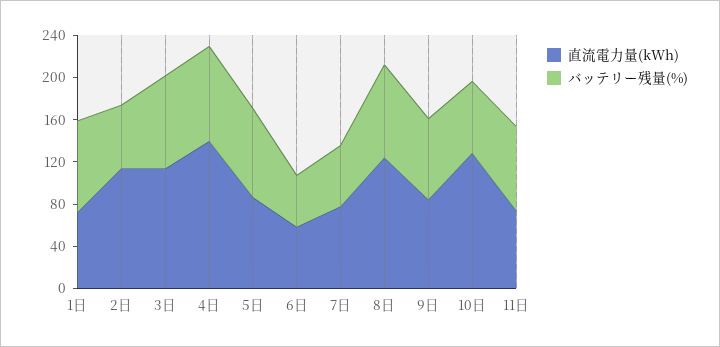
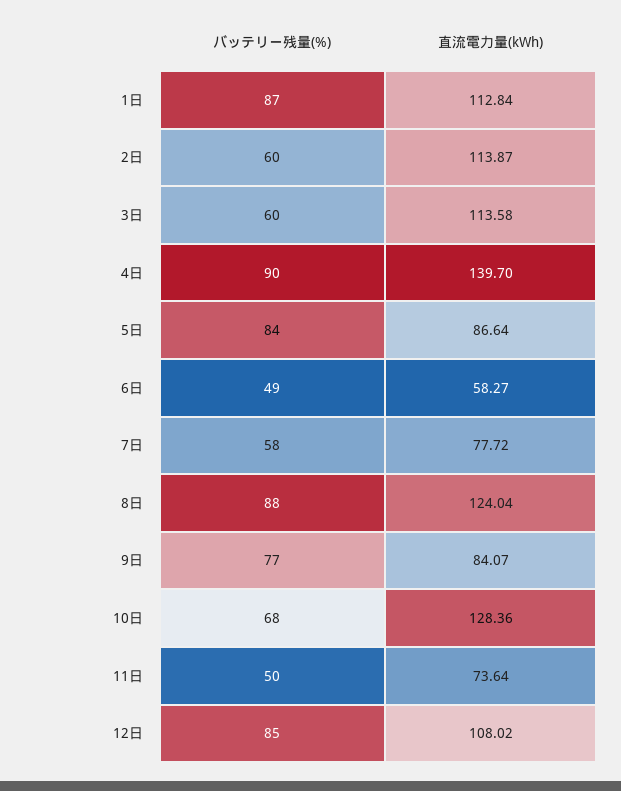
  {
    "直流電力量(kWh)": {
-     "1日": 70,
+     "1日": 112.84,
      "2日": 113.87,
      "3日": 113.58,
      "4日": 139.7,
      "5日": 86.64,
      "6日": 58.27,
      "7日": 77.72,
      "8日": 124.04,
      "9日": 84.07,
      "10日": 128.36,
-     "11日": 73.64
+     "11日": 73.64,
+     "12日": 108.02
    },
    "バッテリー残量(%)": {
      "1日": 87,
      "2日": 60,
-     "3日": 90,
+     "3日": 60,
      "4日": 90,
      "5日": 84,
      "6日": 49,
      "7日": 58,
      "8日": 88,
      "9日": 77,
      "10日": 68,
-     "11日": 80
+     "11日": 50,
+     "12日": 85
    }
  }

